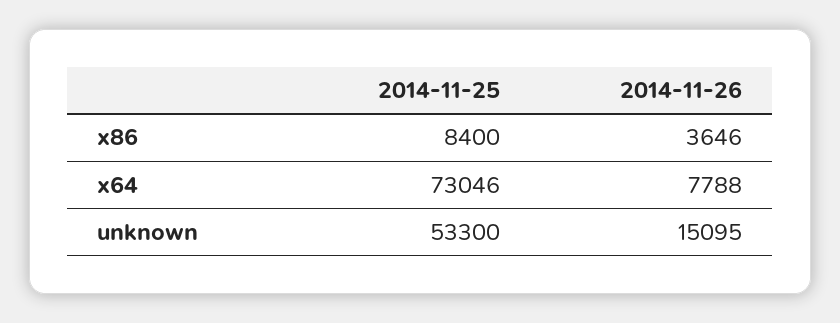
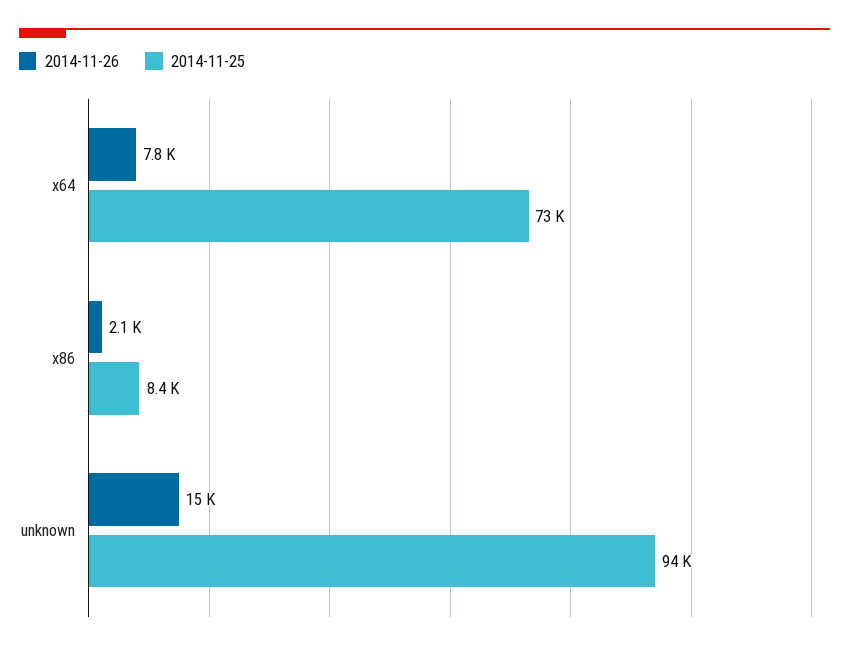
  {
    "2014-11-25": {
      "x86": 8400,
      "x64": 73046,
-     "unknown": 53300
+     "unknown": 94000
    },
    "2014-11-26": {
-     "x86": 3646,
+     "x86": 2100,
      "x64": 7788,
      "unknown": 15095
    }
  }

